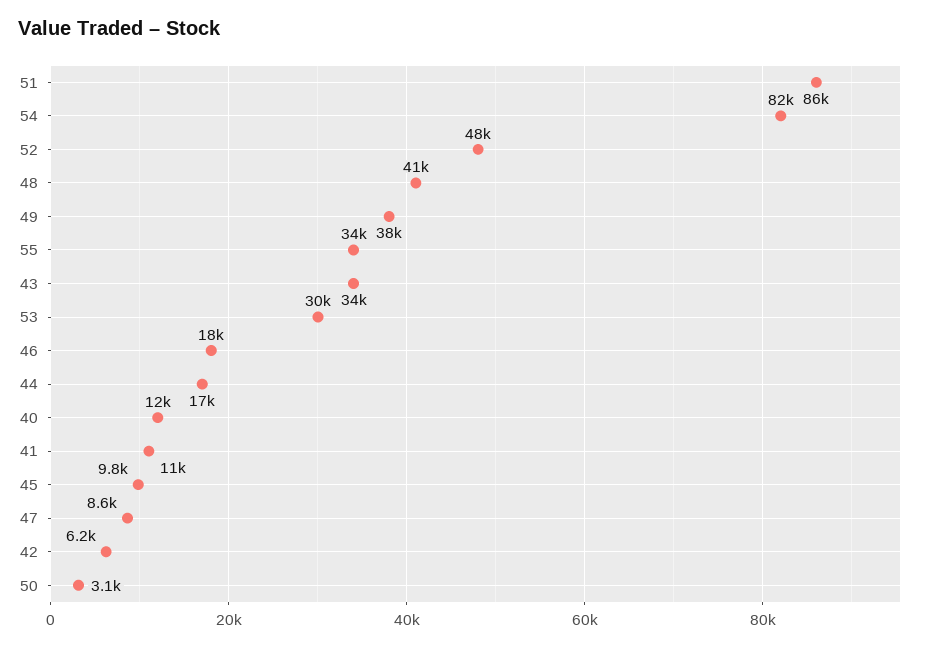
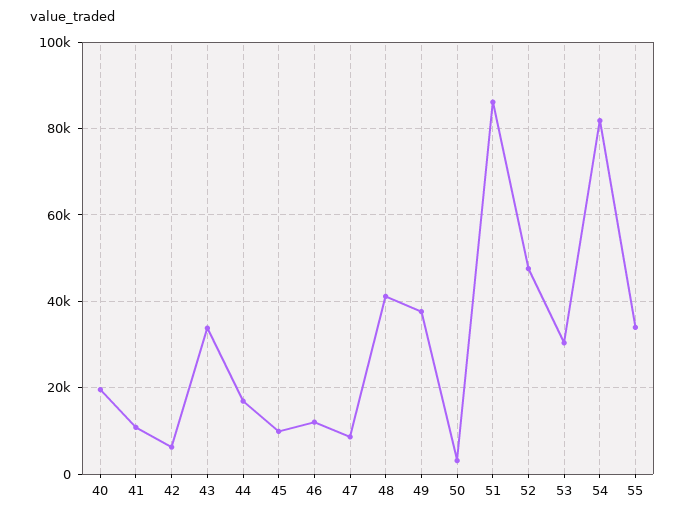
  {
    "51": 86000,
    "54": 82000,
    "52": 48000,
    "48": 41000,
    "49": 38000,
    "55": 34000,
    "43": 34000,
    "53": 30000,
-   "46": 18000,
+   "46": 12000,
    "44": 17000,
-   "40": 12000,
+   "40": 20000,
    "41": 11000,
    "45": 9800,
    "47": 8600,
    "42": 6200,
    "50": 3100
  }

